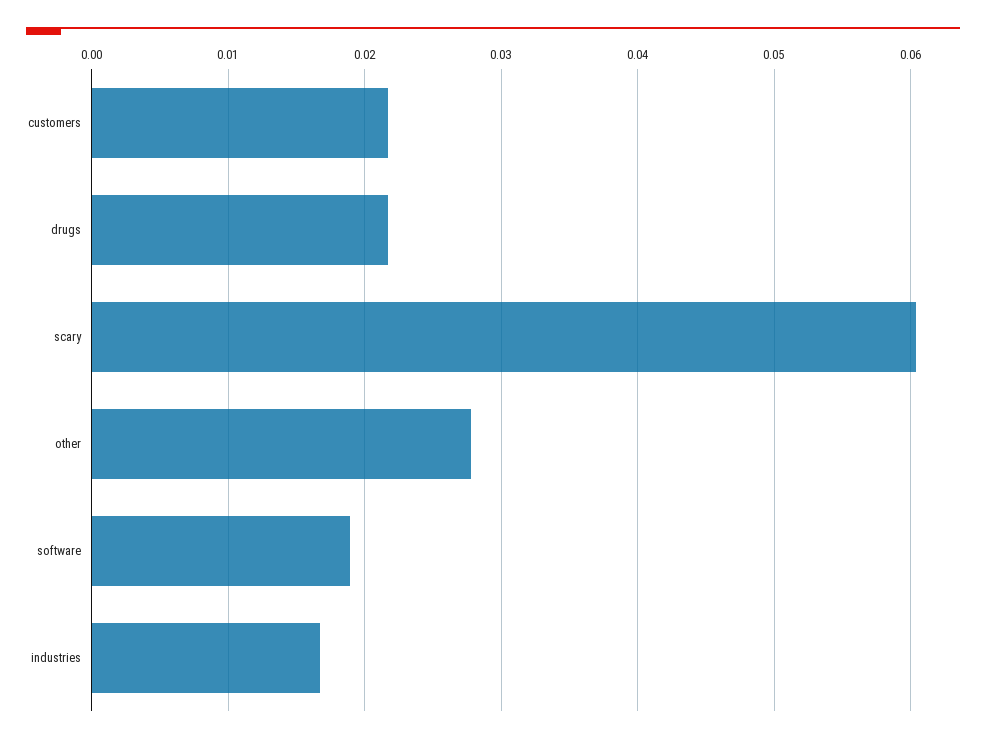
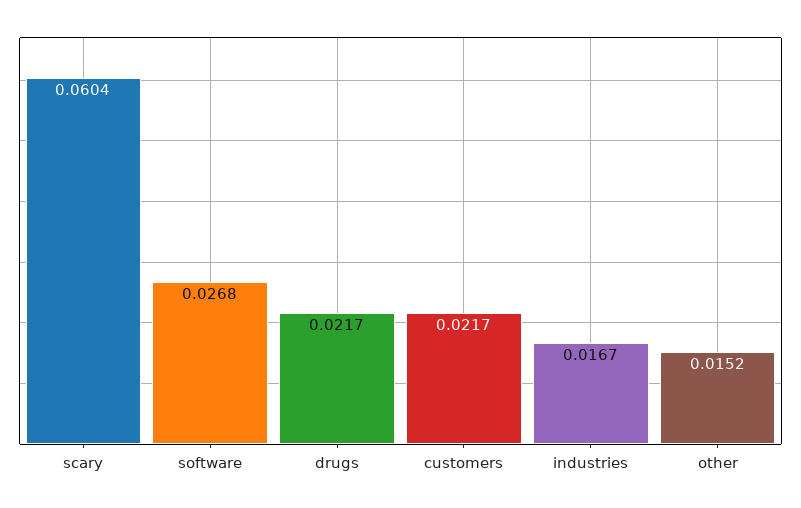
  {
    "customers": 0.0217,
    "drugs": 0.0217,
    "scary": 0.0604,
-   "other": 0.028,
+   "other": 0.0152,
-   "software": 0.019,
+   "software": 0.0268,
    "industries": 0.0167
  }

